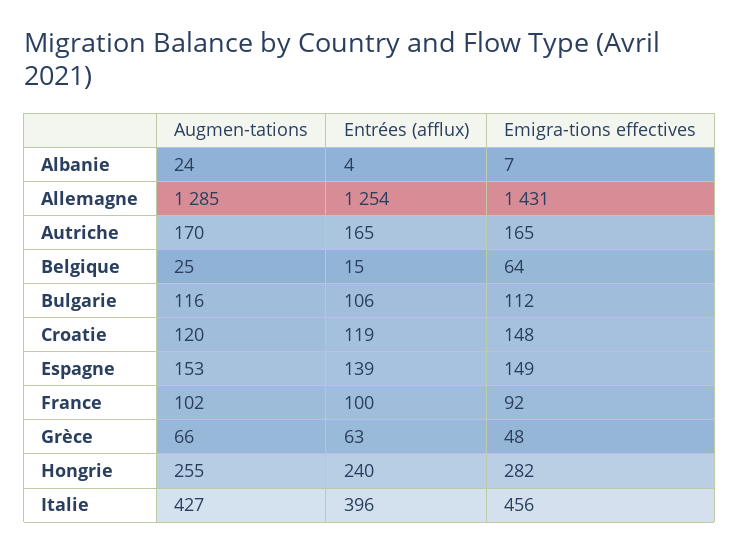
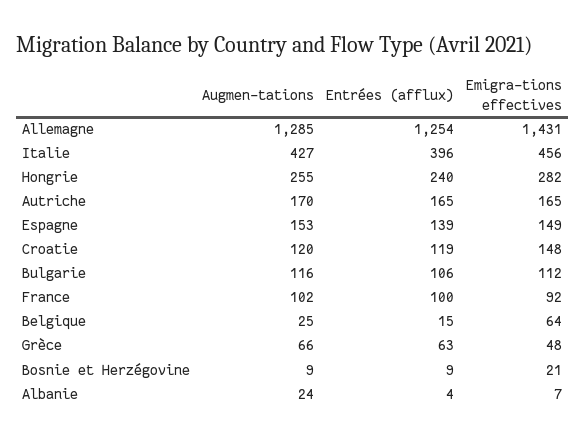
  {
    "Augmen-tations": {
      "Albanie": 24,
      "Allemagne": 1285,
      "Autriche": 170,
      "Belgique": 25,
      "Bulgarie": 116,
      "Croatie": 120,
      "Espagne": 153,
      "France": 102,
      "Grèce": 66,
      "Hongrie": 255,
-     "Italie": 427
+     "Italie": 427,
+     "Bosnie et Herzégovine": 9
    },
    "Entrées (afflux)": {
      "Albanie": 4,
      "Allemagne": 1254,
      "Autriche": 165,
      "Belgique": 15,
      "Bulgarie": 106,
      "Croatie": 119,
      "Espagne": 139,
      "France": 100,
      "Grèce": 63,
      "Hongrie": 240,
-     "Italie": 396
+     "Italie": 396,
+     "Bosnie et Herzégovine": 9
    },
    "Emigra-tions effectives": {
      "Albanie": 7,
      "Allemagne": 1431,
      "Autriche": 165,
      "Belgique": 64,
      "Bulgarie": 112,
      "Croatie": 148,
      "Espagne": 149,
      "France": 92,
      "Grèce": 48,
      "Hongrie": 282,
-     "Italie": 456
+     "Italie": 456,
+     "Bosnie et Herzégovine": 21
    }
  }

